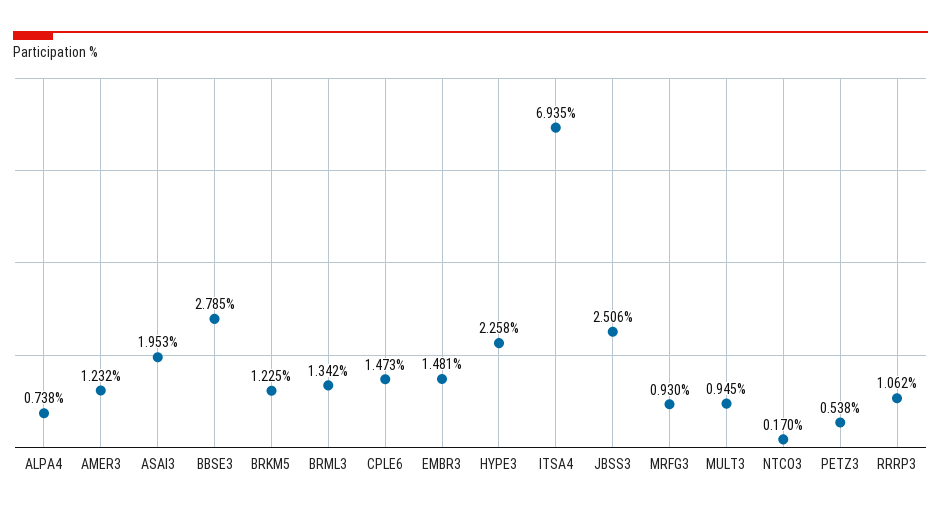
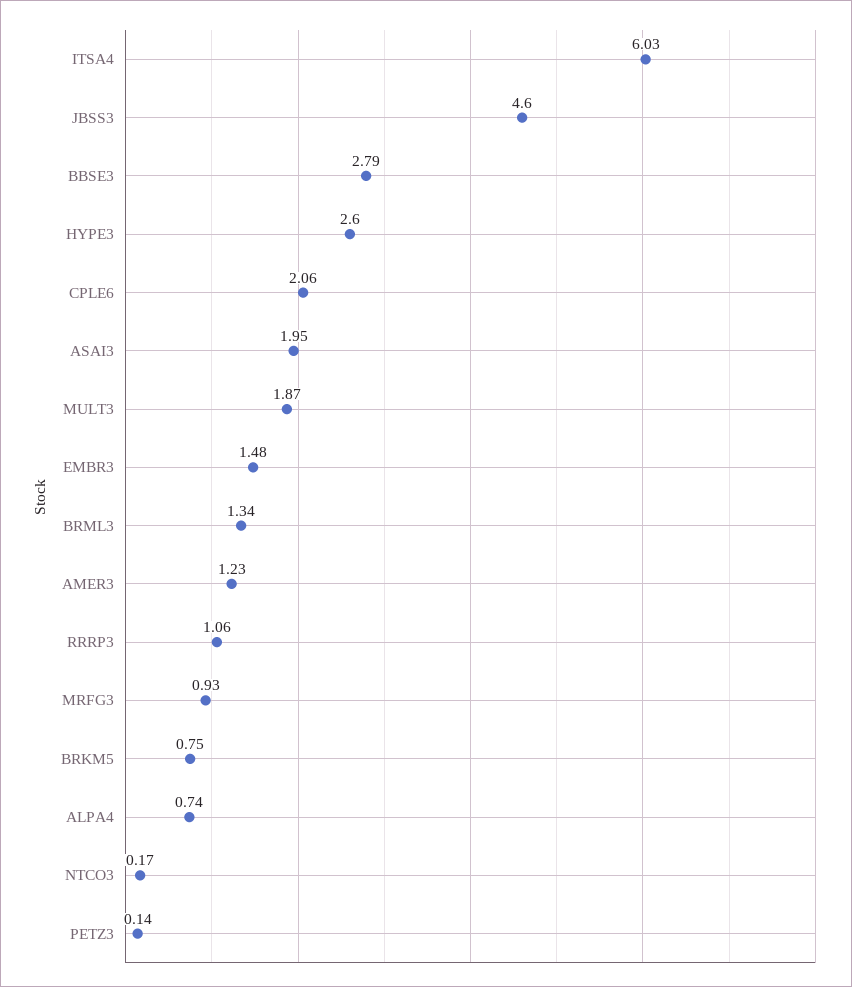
  {
    "ALPA4": 0.738,
    "AMER3": 1.232,
    "ASAI3": 1.953,
    "BBSE3": 2.785,
-   "BRKM5": 1.225,
+   "BRKM5": 0.75,
    "BRML3": 1.342,
-   "CPLE6": 1.473,
+   "CPLE6": 2.06,
    "EMBR3": 1.481,
-   "HYPE3": 2.258,
+   "HYPE3": 2.6,
-   "ITSA4": 6.935,
+   "ITSA4": 6.03,
-   "JBSS3": 2.506,
+   "JBSS3": 4.6,
    "MRFG3": 0.93,
-   "MULT3": 0.945,
+   "MULT3": 1.87,
    "NTCO3": 0.17,
-   "PETZ3": 0.538,
+   "PETZ3": 0.14,
    "RRRP3": 1.062
  }

